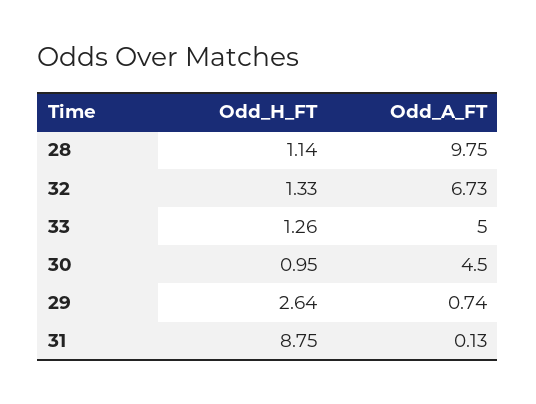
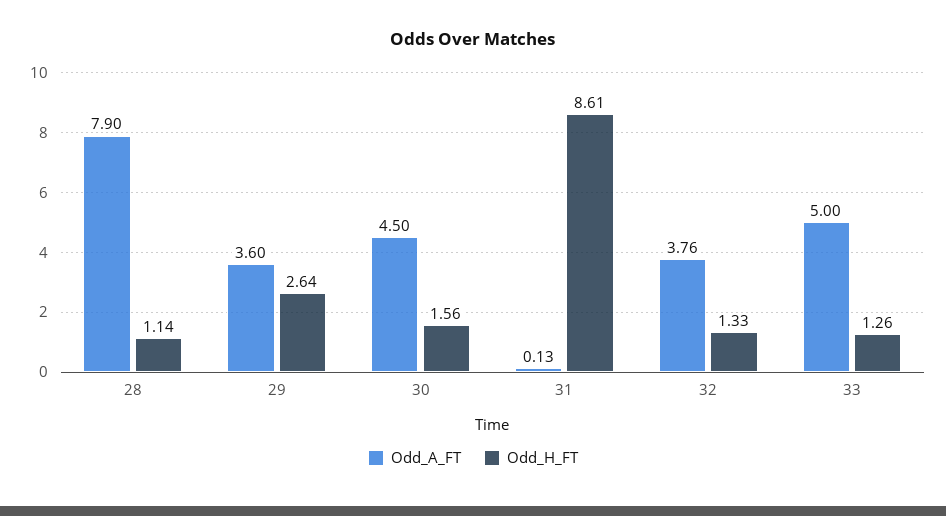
  {
    "Odd_H_FT": {
      "28": 1.14,
      "32": 1.33,
      "33": 1.26,
-     "30": 0.95,
+     "30": 1.56,
      "29": 2.64,
-     "31": 8.75
+     "31": 8.61
    },
    "Odd_A_FT": {
-     "28": 9.75,
+     "28": 7.9,
-     "32": 6.73,
+     "32": 3.76,
      "33": 5,
      "30": 4.5,
-     "29": 0.74,
+     "29": 3.6,
      "31": 0.13
    }
  }

